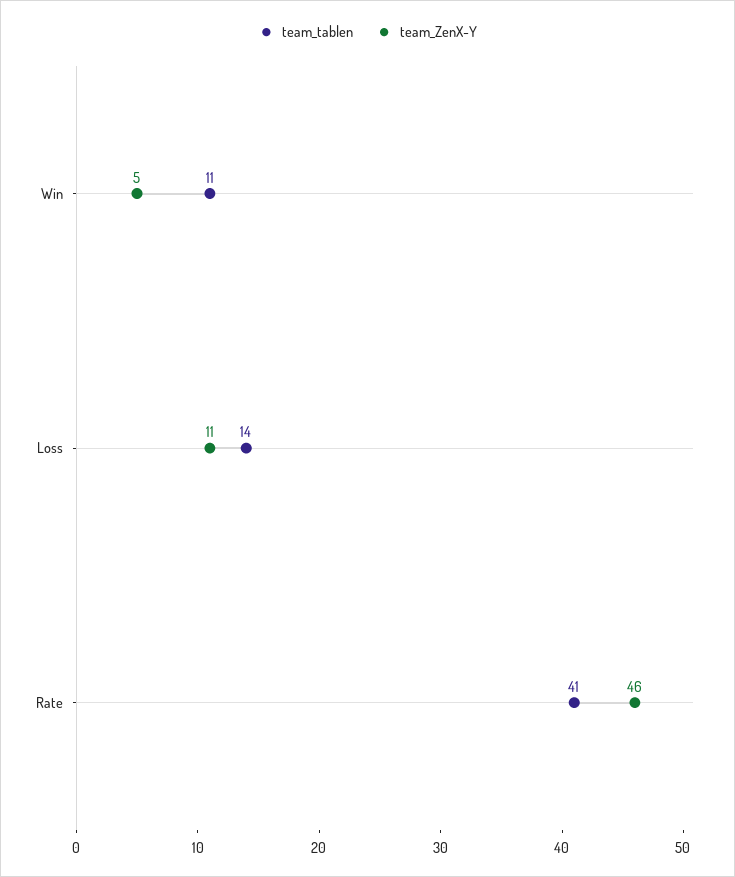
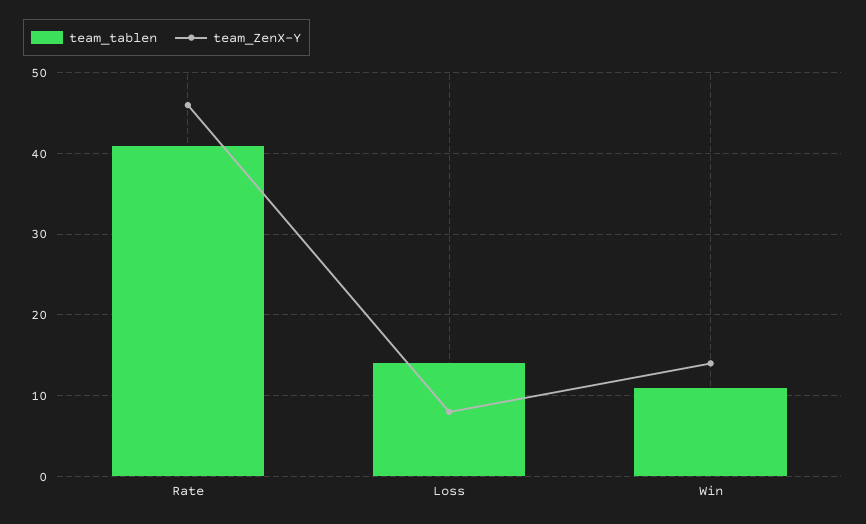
  {
    "team_tablen": {
      "Win": 11,
      "Loss": 14,
      "Rate": 41
    },
    "team_ZenX-Y": {
-     "Win": 5,
+     "Win": 14,
-     "Loss": 11,
+     "Loss": 8,
      "Rate": 46
    }
  }

